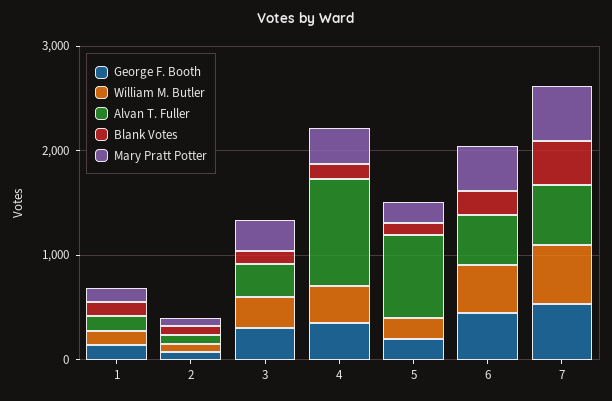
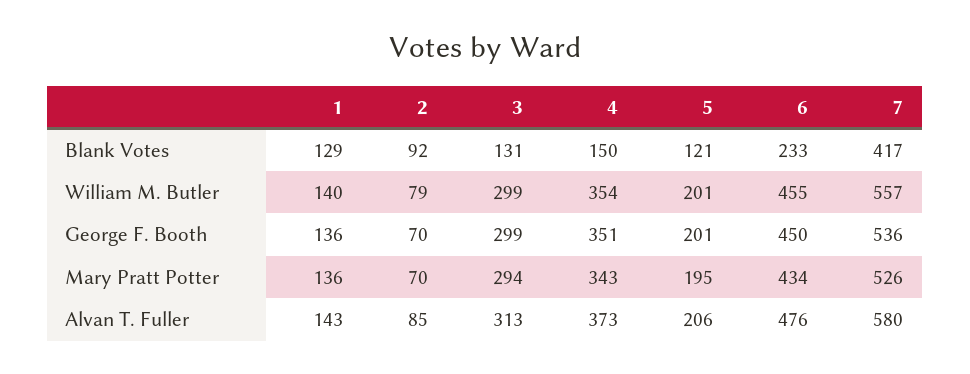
  {
    "George F. Booth": {
      "1": 136,
      "2": 70,
      "3": 299,
      "4": 351,
      "5": 201,
      "6": 450,
      "7": 536
    },
    "William M. Butler": {
      "1": 140,
      "2": 79,
      "3": 299,
      "4": 354,
      "5": 201,
      "6": 455,
      "7": 557
    },
    "Alvan T. Fuller": {
      "1": 143,
      "2": 85,
      "3": 313,
-     "4": 1000,
+     "4": 373,
-     "5": 800,
+     "5": 206,
      "6": 476,
      "7": 580
    },
    "Blank Votes": {
      "1": 129,
      "2": 92,
      "3": 131,
      "4": 150,
      "5": 121,
      "6": 233,
      "7": 417
    },
    "Mary Pratt Potter": {
      "1": 136,
      "2": 70,
      "3": 294,
      "4": 343,
      "5": 195,
      "6": 434,
      "7": 526
    }
  }

